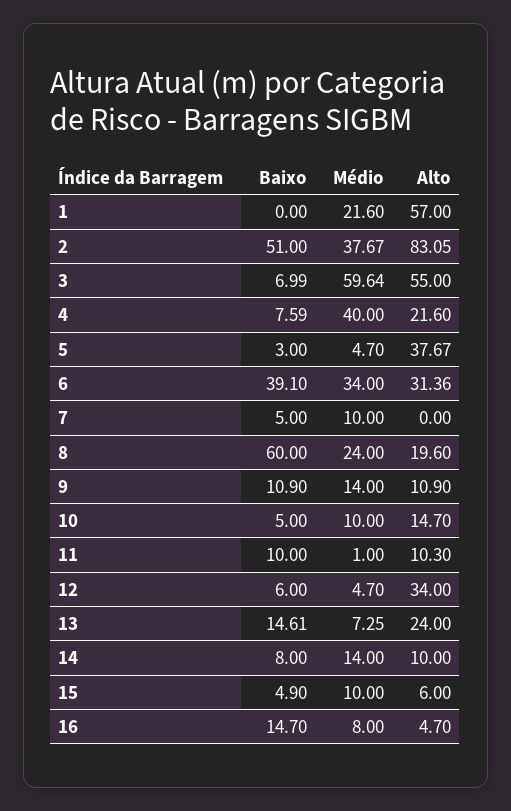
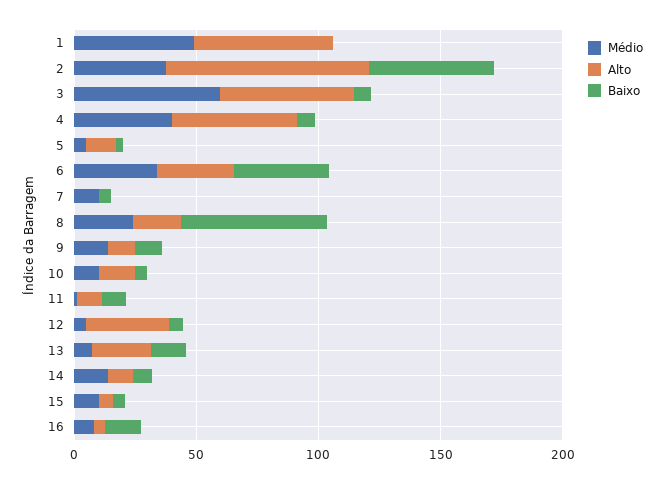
  {
    "Baixo": {
      "1": 0,
      "2": 51,
      "3": 6.99,
      "4": 7.59,
      "5": 3,
      "6": 39.1,
      "7": 5,
      "8": 60,
      "9": 10.9,
      "10": 5,
      "11": 10,
      "12": 6,
      "13": 14.61,
      "14": 8,
      "15": 4.9,
      "16": 14.7
    },
    "Médio": {
-     "1": 21.6,
+     "1": 50,
      "2": 37.67,
      "3": 59.64,
      "4": 40,
      "5": 4.7,
      "6": 34,
      "7": 10,
      "8": 24,
      "9": 14,
      "10": 10,
      "11": 1,
      "12": 4.7,
      "13": 7.25,
      "14": 14,
      "15": 10,
      "16": 8
    },
    "Alto": {
      "1": 57,
      "2": 83.05,
      "3": 55,
-     "4": 21.6,
+     "4": 50,
-     "5": 37.67,
+     "5": 10,
      "6": 31.36,
      "7": 0,
      "8": 19.6,
      "9": 10.9,
      "10": 14.7,
      "11": 10.3,
      "12": 34,
      "13": 24,
      "14": 10,
      "15": 6,
      "16": 4.7
    }
  }

